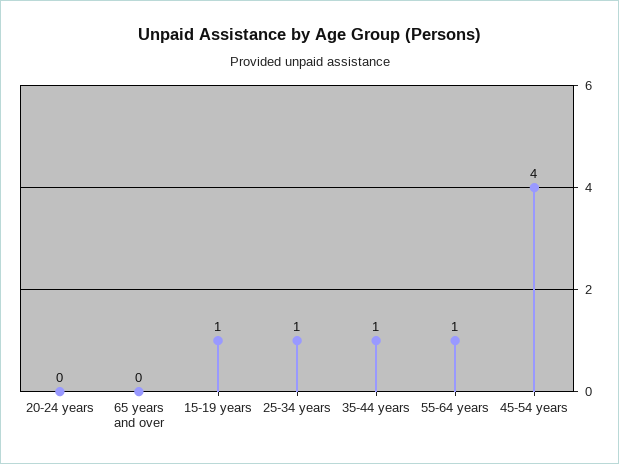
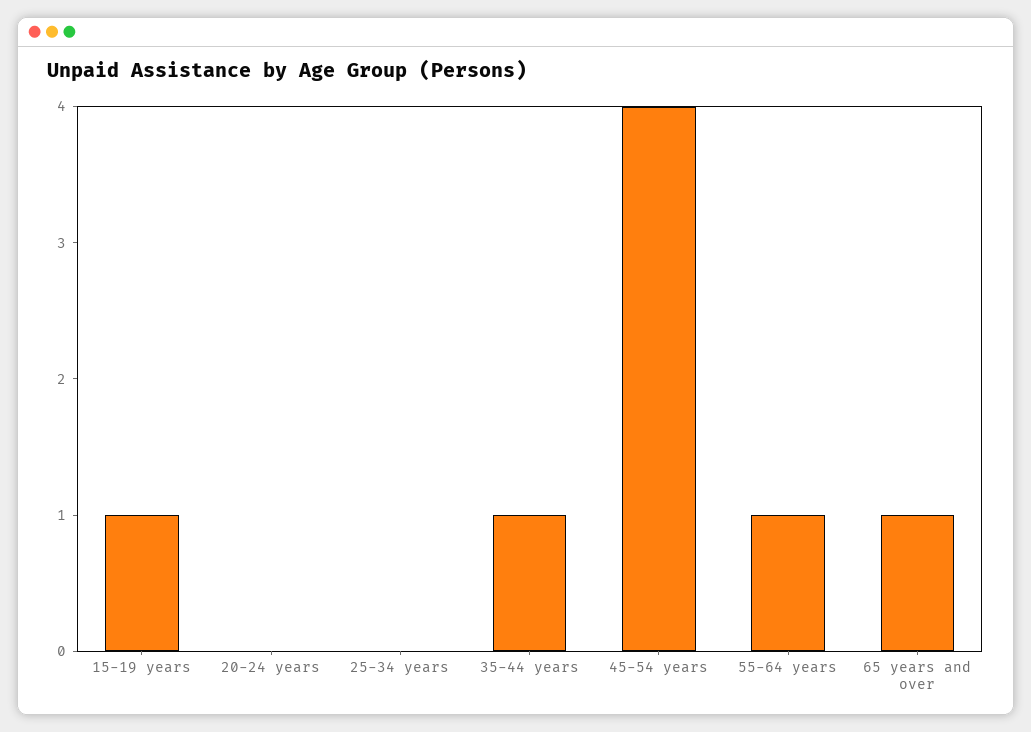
  {
    "20-24 years": 0,
-   "65 years and over": 0,
+   "65 years and over": 1,
    "15-19 years": 1,
-   "25-34 years": 1,
+   "25-34 years": 0,
    "35-44 years": 1,
    "55-64 years": 1,
    "45-54 years": 4
  }

